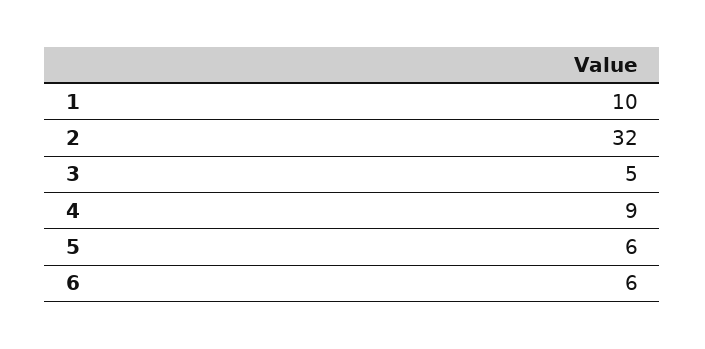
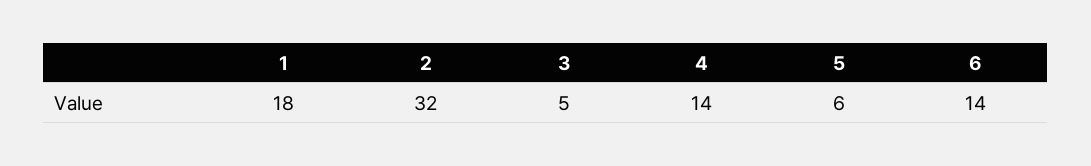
  {
-   "1": 10,
+   "1": 18,
    "2": 32,
    "3": 5,
-   "4": 9,
+   "4": 14,
    "5": 6,
-   "6": 6
+   "6": 14
  }

